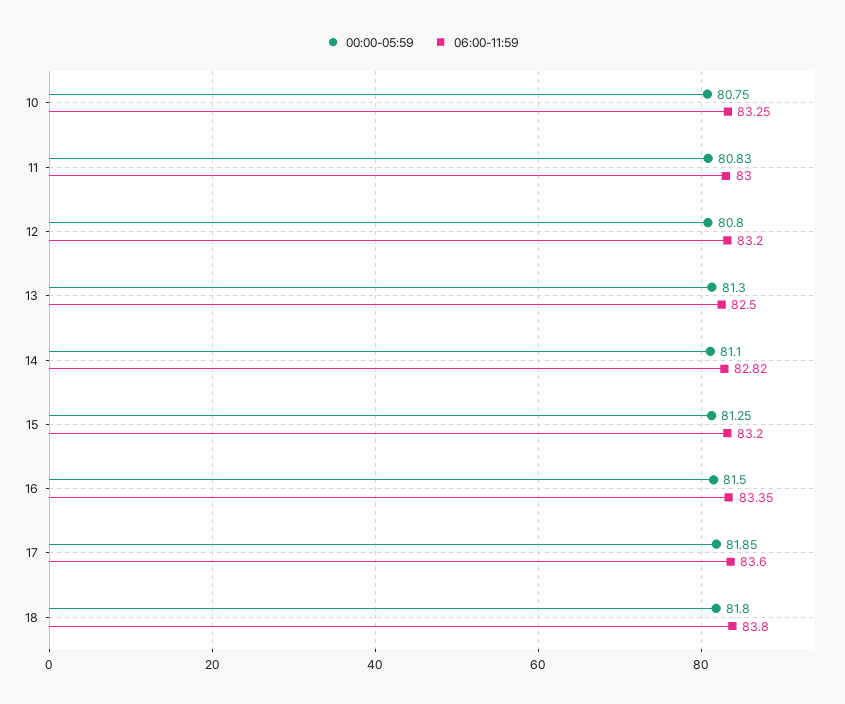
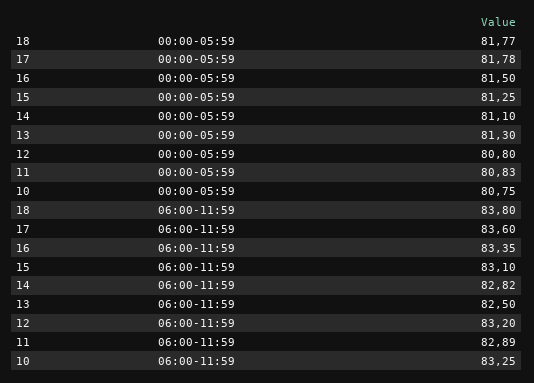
  {
    "00:00-05:59": {
      "10": 80.75,
      "11": 80.83,
      "12": 80.8,
      "13": 81.3,
      "14": 81.1,
      "15": 81.25,
      "16": 81.5,
-     "17": 81.85,
+     "17": 81.78,
-     "18": 81.8
+     "18": 81.77
    },
    "06:00-11:59": {
      "10": 83.25,
-     "11": 83,
+     "11": 82.89,
      "12": 83.2,
      "13": 82.5,
      "14": 82.82,
-     "15": 83.2,
+     "15": 83.1,
      "16": 83.35,
      "17": 83.6,
      "18": 83.8
    }
  }

